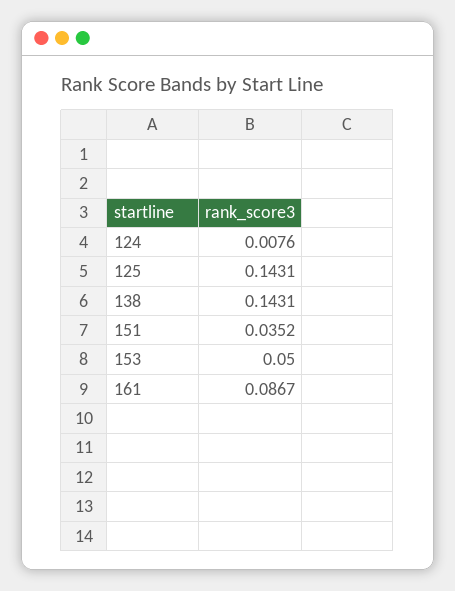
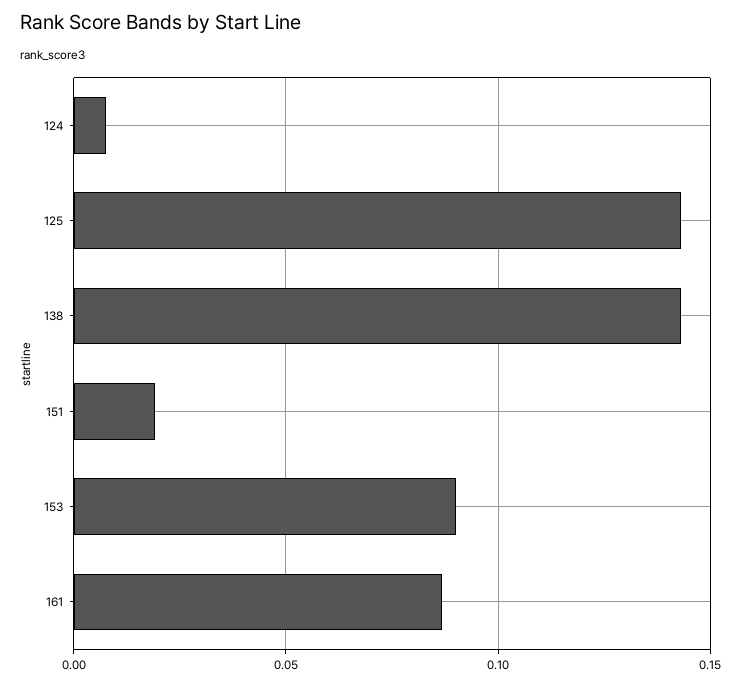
  {
    "124": 0.0076,
    "125": 0.1431,
    "138": 0.1431,
-   "151": 0.0352,
+   "151": 0.02,
-   "153": 0.05,
+   "153": 0.09,
    "161": 0.0867
  }

